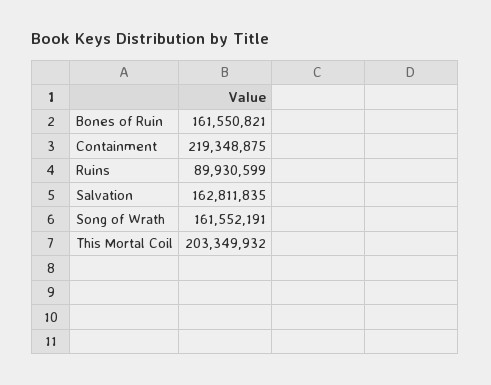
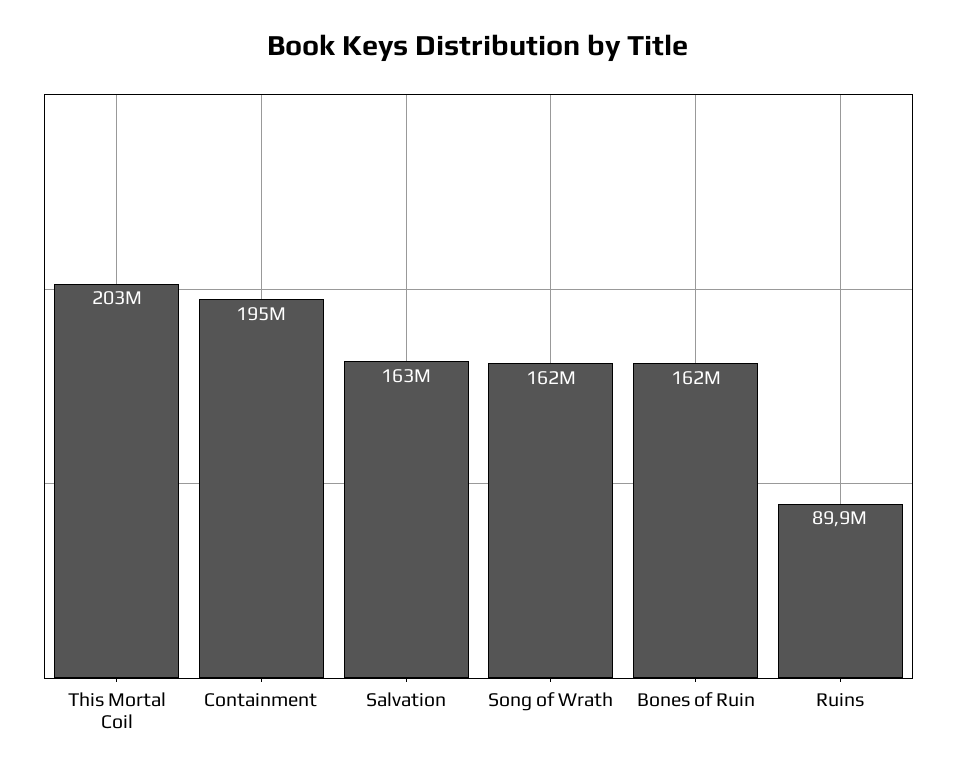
  {
    "Bones of Ruin": 161550821,
-   "Containment": 219348875,
+   "Containment": 195000000,
    "Ruins": 89930599,
    "Salvation": 162811835,
    "Song of Wrath": 161552191,
    "This Mortal Coil": 203349932
  }

